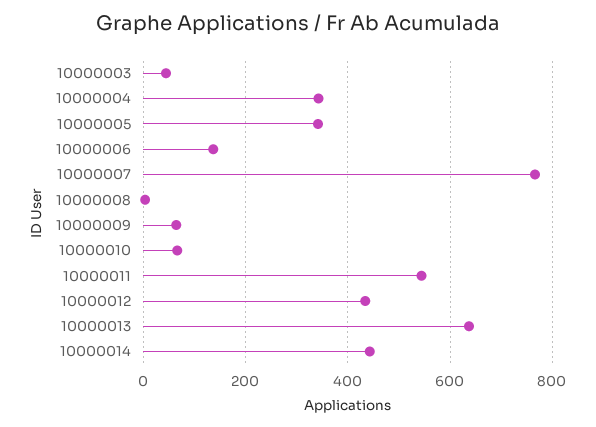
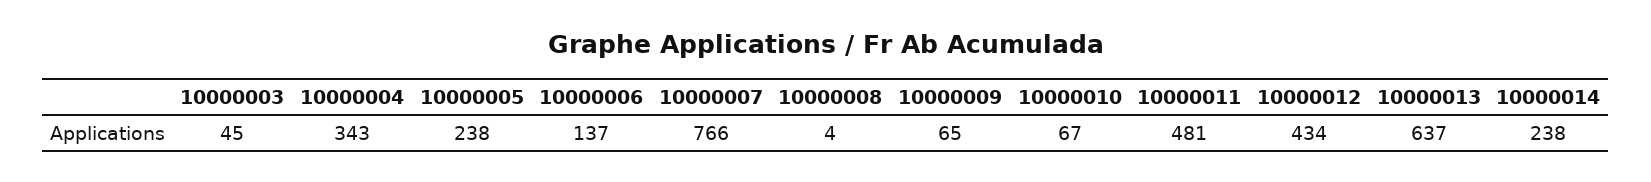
  {
    "10000003": 45,
    "10000004": 343,
-   "10000005": 340,
+   "10000005": 238,
    "10000006": 137,
    "10000007": 766,
    "10000008": 4,
    "10000009": 65,
    "10000010": 67,
-   "10000011": 540,
+   "10000011": 481,
    "10000012": 434,
    "10000013": 637,
-   "10000014": 440
+   "10000014": 238
  }

